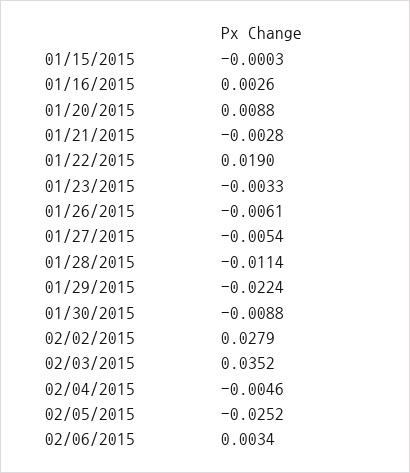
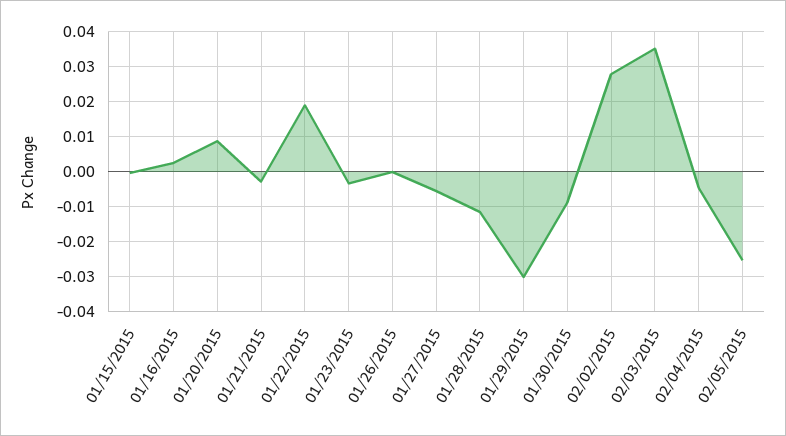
  {
    "01/15/2015": -0.0003,
    "01/16/2015": 0.0026,
    "01/20/2015": 0.0088,
    "01/21/2015": -0.0028,
    "01/22/2015": 0.019,
    "01/23/2015": -0.0033,
-   "01/26/2015": -0.0061,
+   "01/26/2015": 0,
    "01/27/2015": -0.0054,
    "01/28/2015": -0.0114,
-   "01/29/2015": -0.0224,
+   "01/29/2015": -0.03,
    "01/30/2015": -0.0088,
    "02/02/2015": 0.0279,
    "02/03/2015": 0.0352,
    "02/04/2015": -0.0046,
-   "02/05/2015": -0.0252,
+   "02/05/2015": -0.0252
-   "02/06/2015": 0.0034
  }

